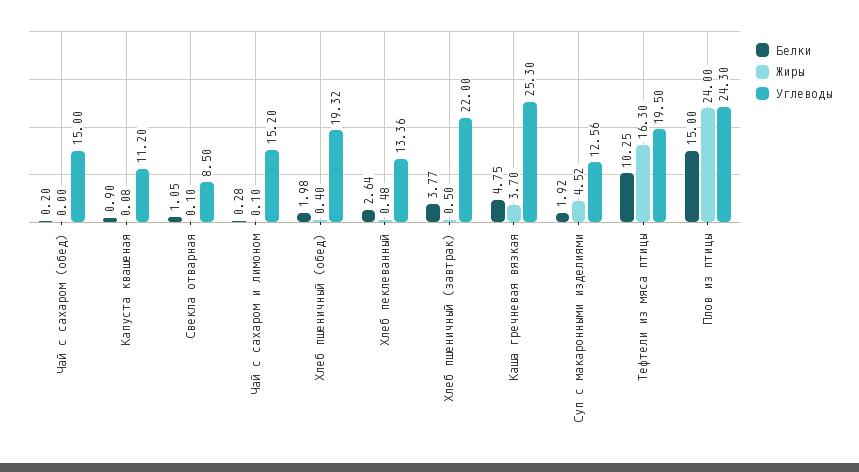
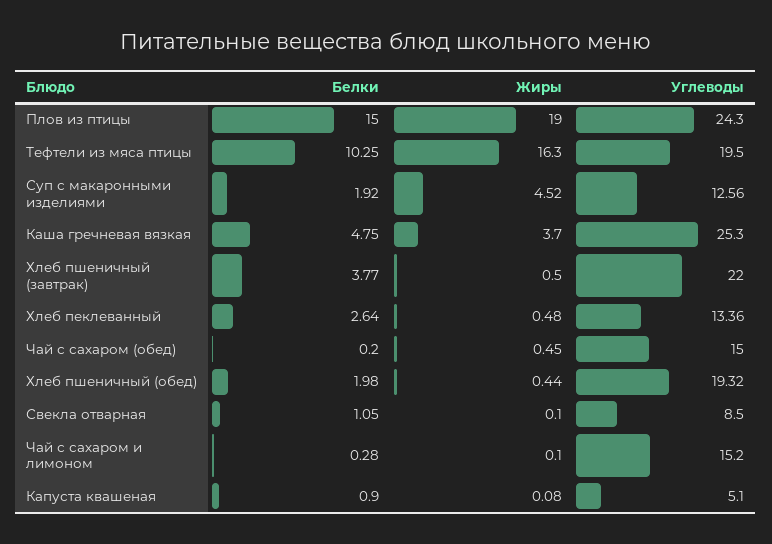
  {
    "Белки": {
      "Чай с сахаром (обед)": 0.2,
      "Капуста квашеная": 0.9,
      "Свекла отварная": 1.05,
      "Чай с сахаром и лимоном": 0.28,
      "Хлеб пшеничный (обед)": 1.98,
      "Хлеб пеклеванный": 2.64,
      "Хлеб пшеничный (завтрак)": 3.77,
      "Каша гречневая вязкая": 4.75,
      "Суп с макаронными изделиями": 1.92,
      "Тефтели из мяса птицы": 10.25,
      "Плов из птицы": 15
    },
    "Жиры": {
-     "Чай с сахаром (обед)": 0,
+     "Чай с сахаром (обед)": 0.45,
      "Капуста квашеная": 0.08,
      "Свекла отварная": 0.1,
      "Чай с сахаром и лимоном": 0.1,
-     "Хлеб пшеничный (обед)": 0.4,
+     "Хлеб пшеничный (обед)": 0.44,
      "Хлеб пеклеванный": 0.48,
      "Хлеб пшеничный (завтрак)": 0.5,
      "Каша гречневая вязкая": 3.7,
      "Суп с макаронными изделиями": 4.52,
      "Тефтели из мяса птицы": 16.3,
-     "Плов из птицы": 24
+     "Плов из птицы": 19
    },
    "Углеводы": {
      "Чай с сахаром (обед)": 15,
-     "Капуста квашеная": 11.2,
+     "Капуста квашеная": 5.1,
      "Свекла отварная": 8.5,
      "Чай с сахаром и лимоном": 15.2,
      "Хлеб пшеничный (обед)": 19.32,
      "Хлеб пеклеванный": 13.36,
      "Хлеб пшеничный (завтрак)": 22,
      "Каша гречневая вязкая": 25.3,
      "Суп с макаронными изделиями": 12.56,
      "Тефтели из мяса птицы": 19.5,
      "Плов из птицы": 24.3
    }
  }

